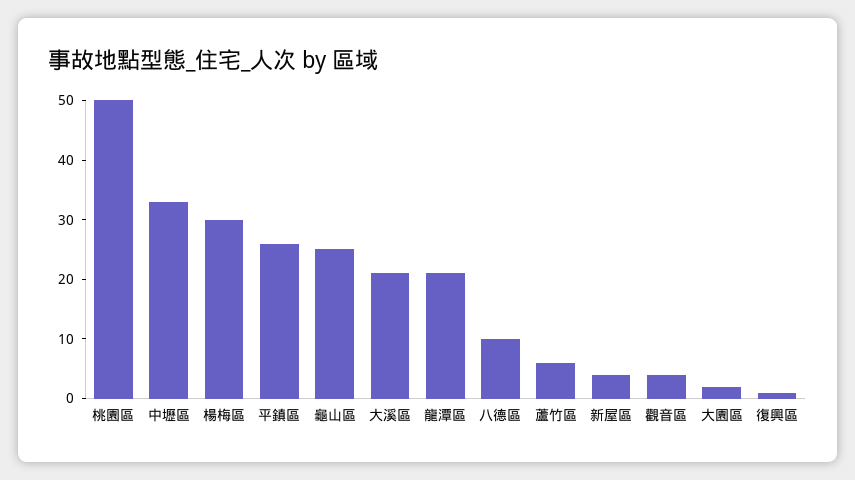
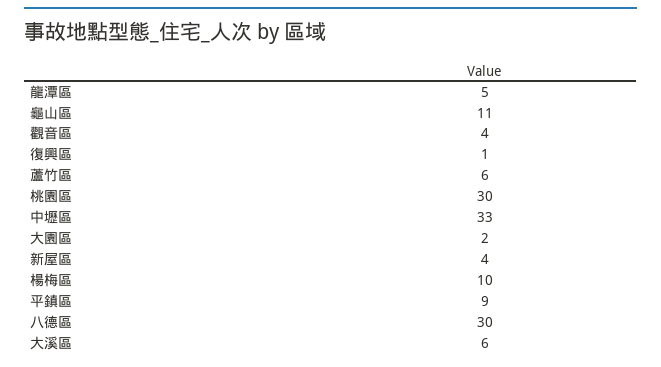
  {
-   "桃園區": 50,
+   "桃園區": 30,
    "中壢區": 33,
-   "楊梅區": 30,
+   "楊梅區": 10,
-   "平鎮區": 25,
+   "平鎮區": 9,
-   "龜山區": 25,
+   "龜山區": 11,
-   "大溪區": 20,
+   "大溪區": 6,
-   "龍潭區": 20,
+   "龍潭區": 5,
-   "八德區": 10,
+   "八德區": 30,
    "蘆竹區": 6,
    "新屋區": 4,
    "觀音區": 4,
    "大園區": 2,
    "復興區": 1
  }

